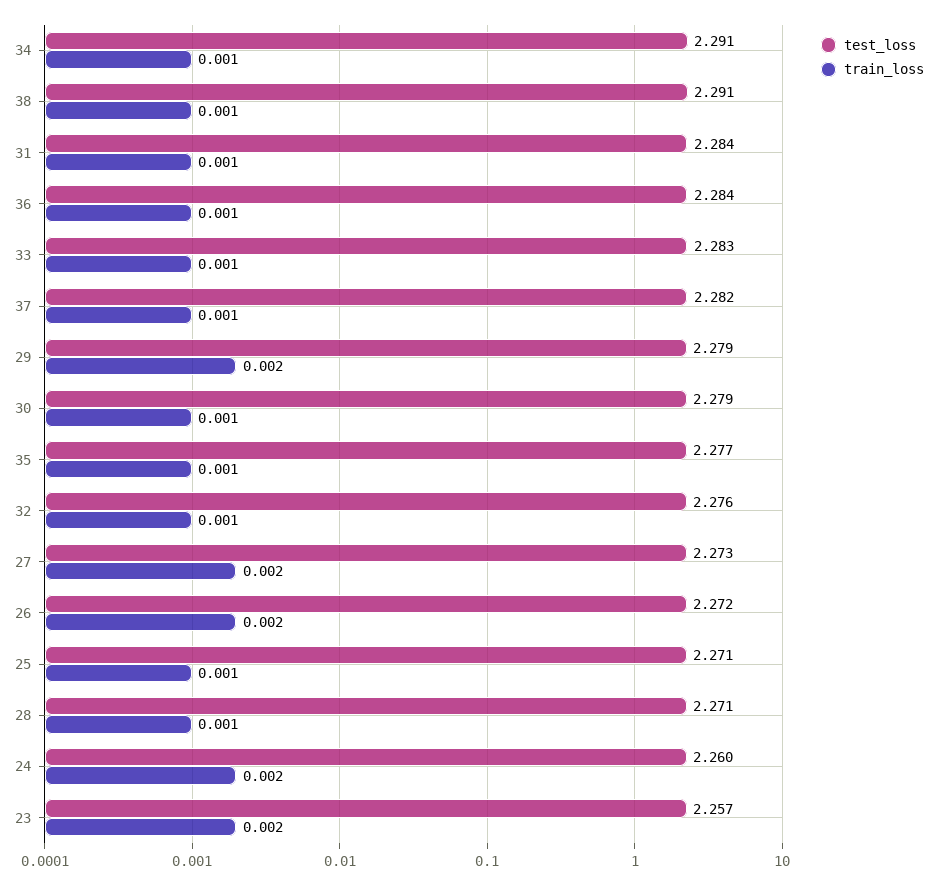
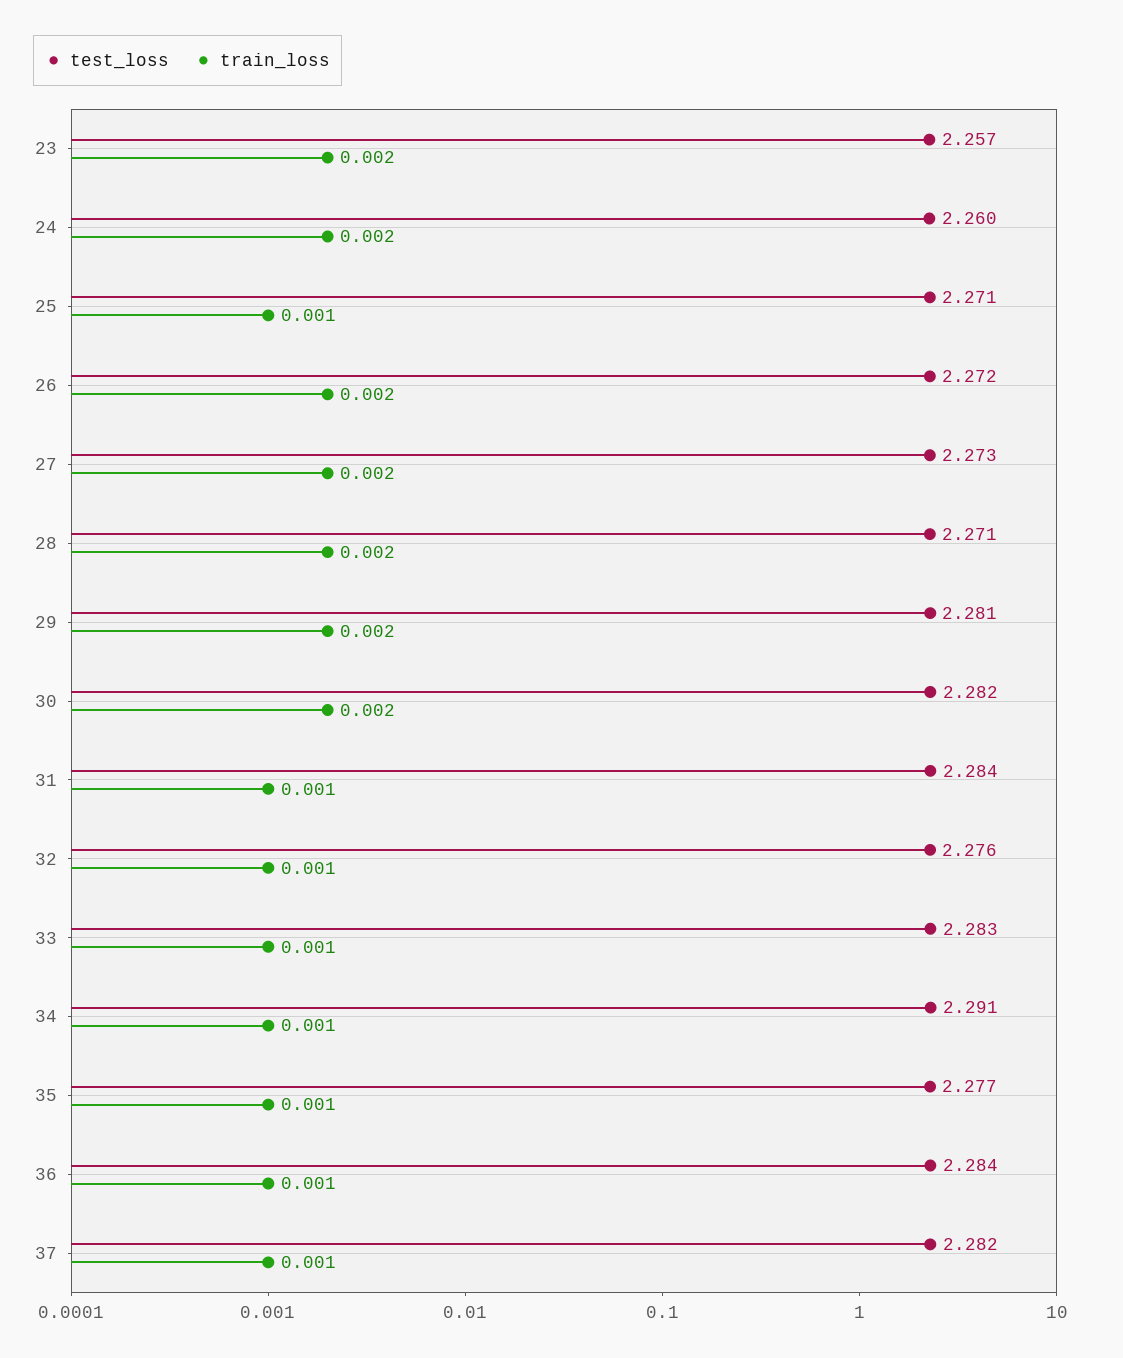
  {
    "test_loss": {
      "34": 2.291,
-     "38": 2.291,
      "31": 2.284,
      "36": 2.284,
      "33": 2.283,
      "37": 2.282,
-     "29": 2.279,
+     "29": 2.281,
-     "30": 2.279,
+     "30": 2.282,
      "35": 2.277,
      "32": 2.276,
      "27": 2.273,
      "26": 2.272,
      "25": 2.271,
      "28": 2.271,
      "24": 2.26,
      "23": 2.257
    },
    "train_loss": {
      "34": 0.001,
-     "38": 0.001,
      "31": 0.001,
      "36": 0.001,
      "33": 0.001,
      "37": 0.001,
      "29": 0.002,
-     "30": 0.001,
+     "30": 0.002,
      "35": 0.001,
      "32": 0.001,
      "27": 0.002,
      "26": 0.002,
      "25": 0.001,
-     "28": 0.001,
+     "28": 0.002,
      "24": 0.002,
      "23": 0.002
    }
  }

